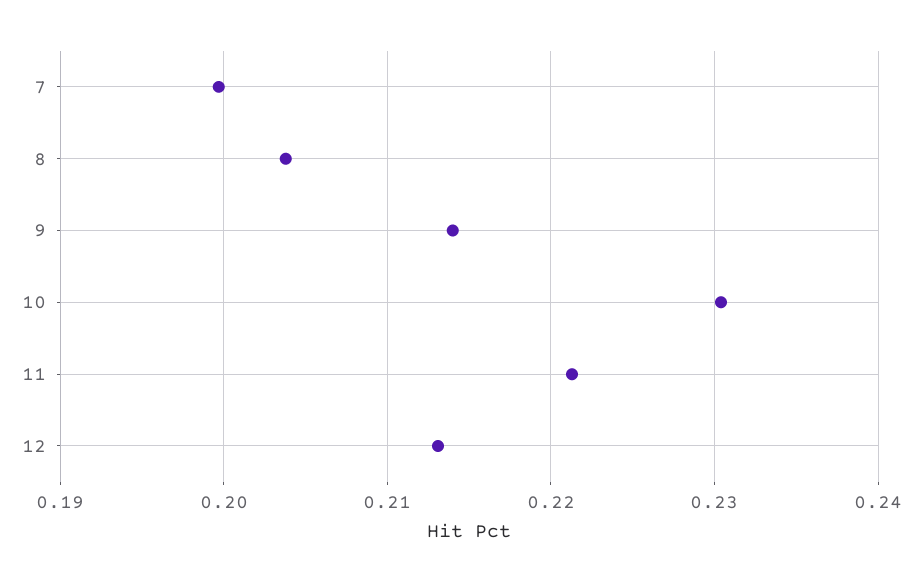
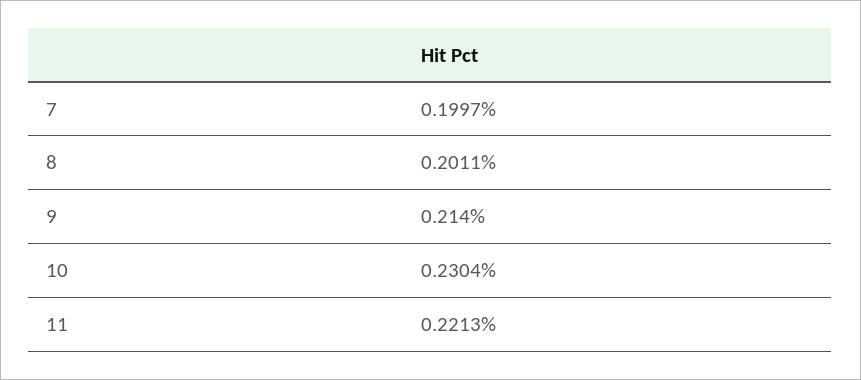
  {
    "7": 0.1997,
-   "8": 0.204,
+   "8": 0.2011,
    "9": 0.214,
    "10": 0.2304,
-   "11": 0.2213,
+   "11": 0.2213
-   "12": 0.213
  }

